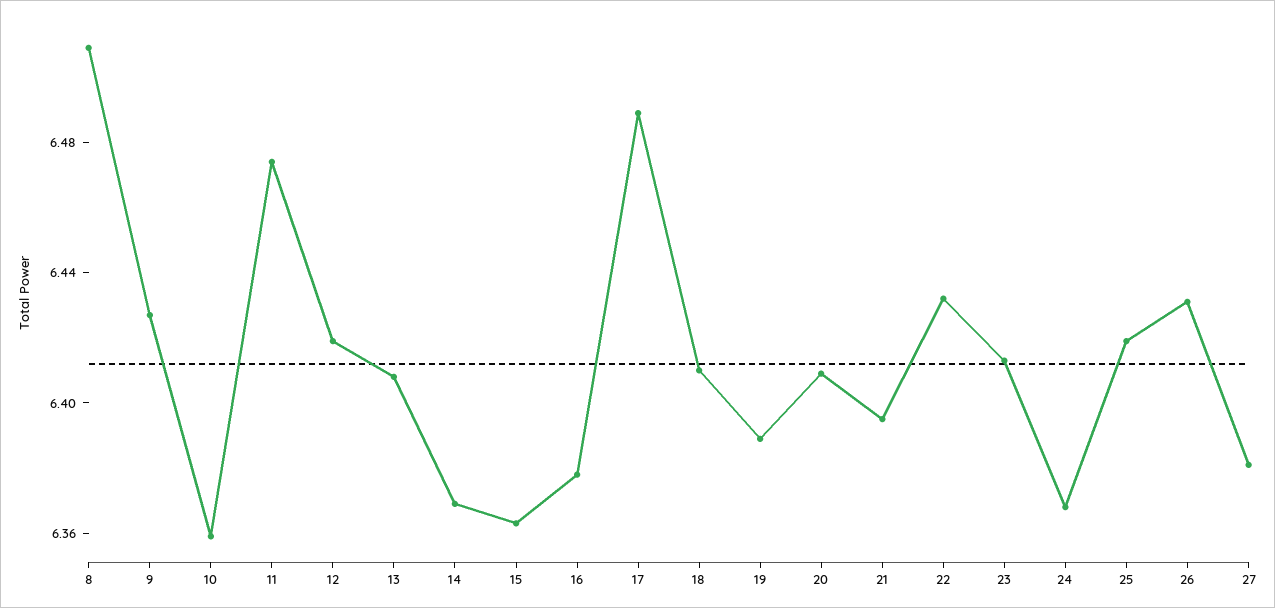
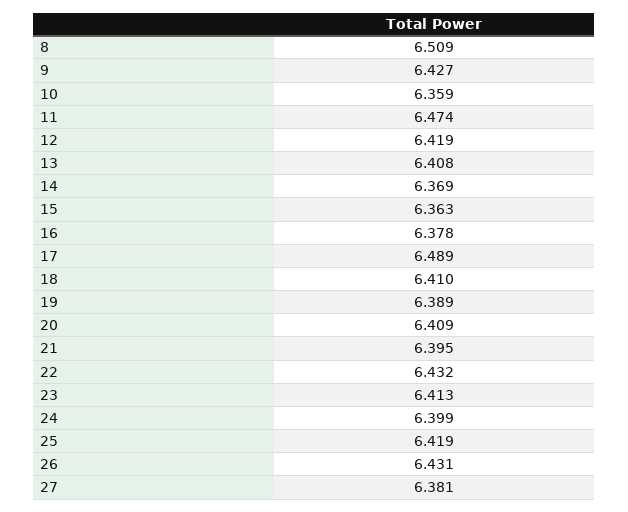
  {
    "8": 6.509,
    "9": 6.427,
    "10": 6.359,
    "11": 6.474,
    "12": 6.419,
    "13": 6.408,
    "14": 6.369,
    "15": 6.363,
    "16": 6.378,
    "17": 6.489,
    "18": 6.41,
    "19": 6.389,
    "20": 6.409,
    "21": 6.395,
    "22": 6.432,
    "23": 6.413,
-   "24": 6.37,
+   "24": 6.399,
    "25": 6.419,
    "26": 6.431,
    "27": 6.381
  }

